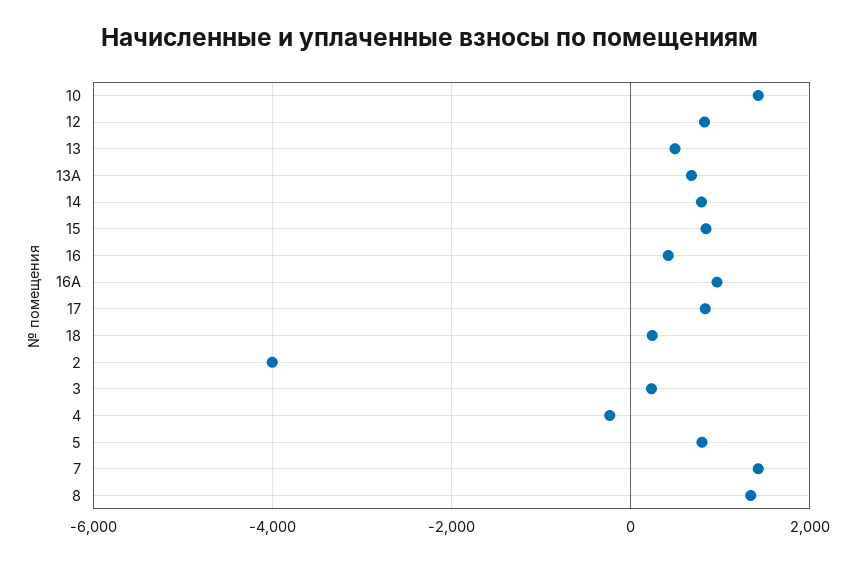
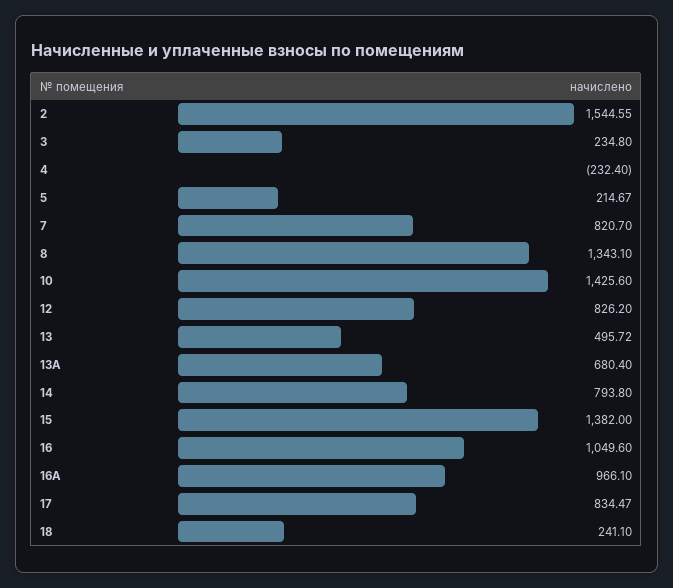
  {
    "10": 1425.6,
    "12": 826.2,
    "13": 495.72,
    "13А": 680.4,
    "14": 793.8,
-   "15": 800,
+   "15": 1382,
-   "16": 400,
+   "16": 1049.6,
    "16А": 966.1,
    "17": 834.47,
    "18": 241.1,
-   "2": -4000,
+   "2": 1544.55,
    "3": 234.8,
    "4": -232.4,
-   "5": 800,
+   "5": 214.67,
-   "7": 1400,
+   "7": 820.7,
    "8": 1343.1
  }

